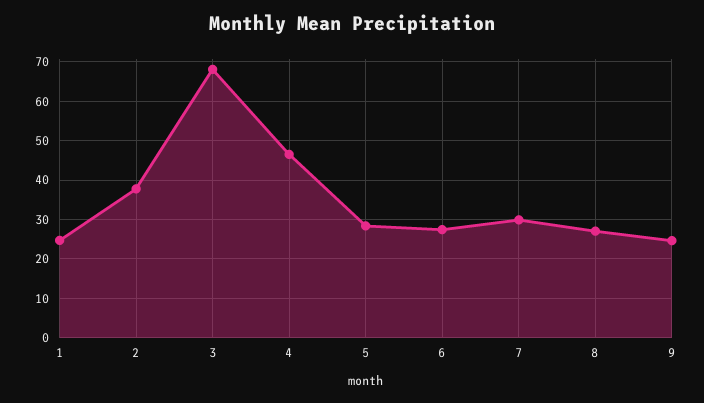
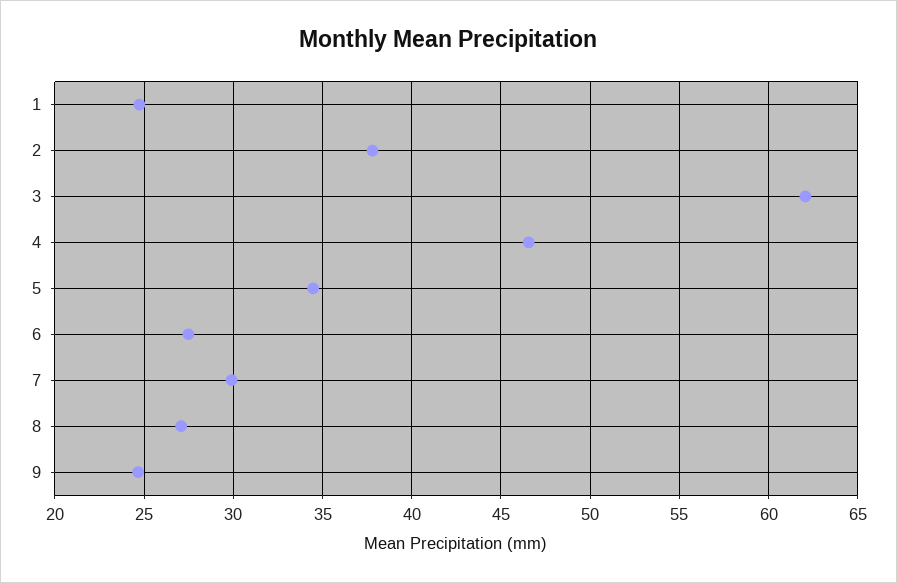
  {
    "1": 24.5,
    "2": 38,
-   "3": 68,
+   "3": 62,
    "4": 46.5,
-   "5": 28,
+   "5": 34.5,
    "6": 27.5,
    "7": 30,
    "8": 27,
    "9": 24.5
  }

